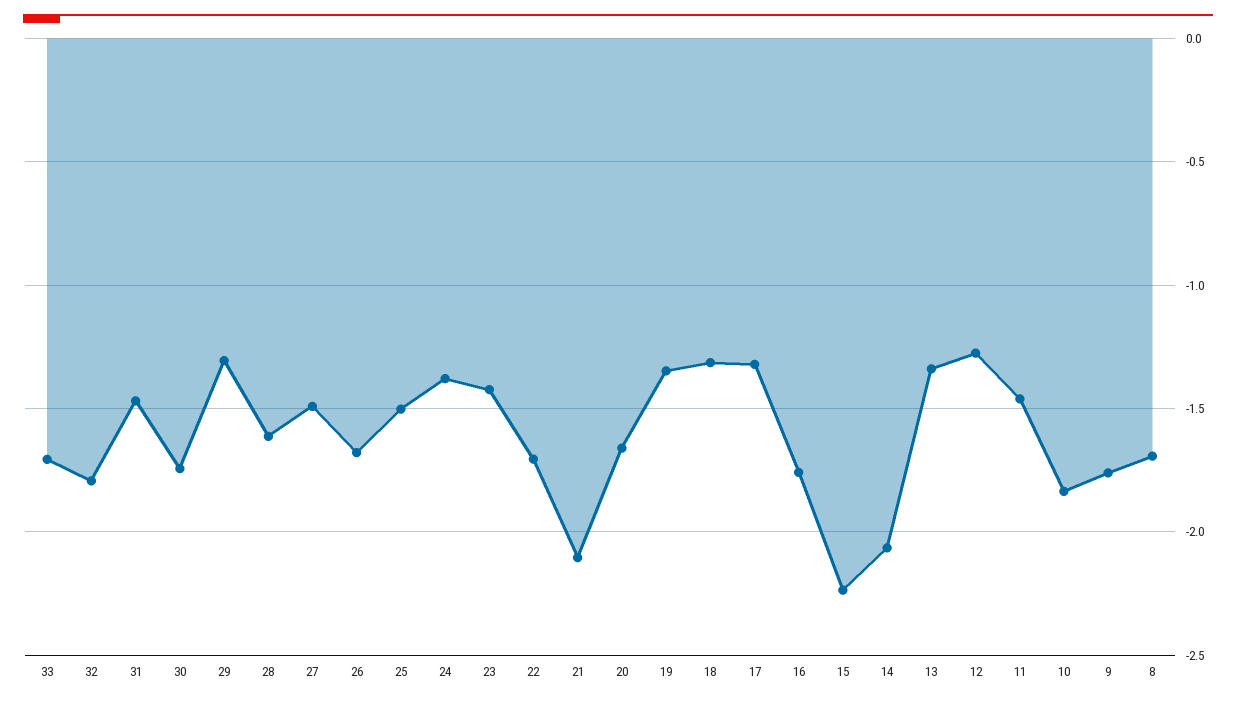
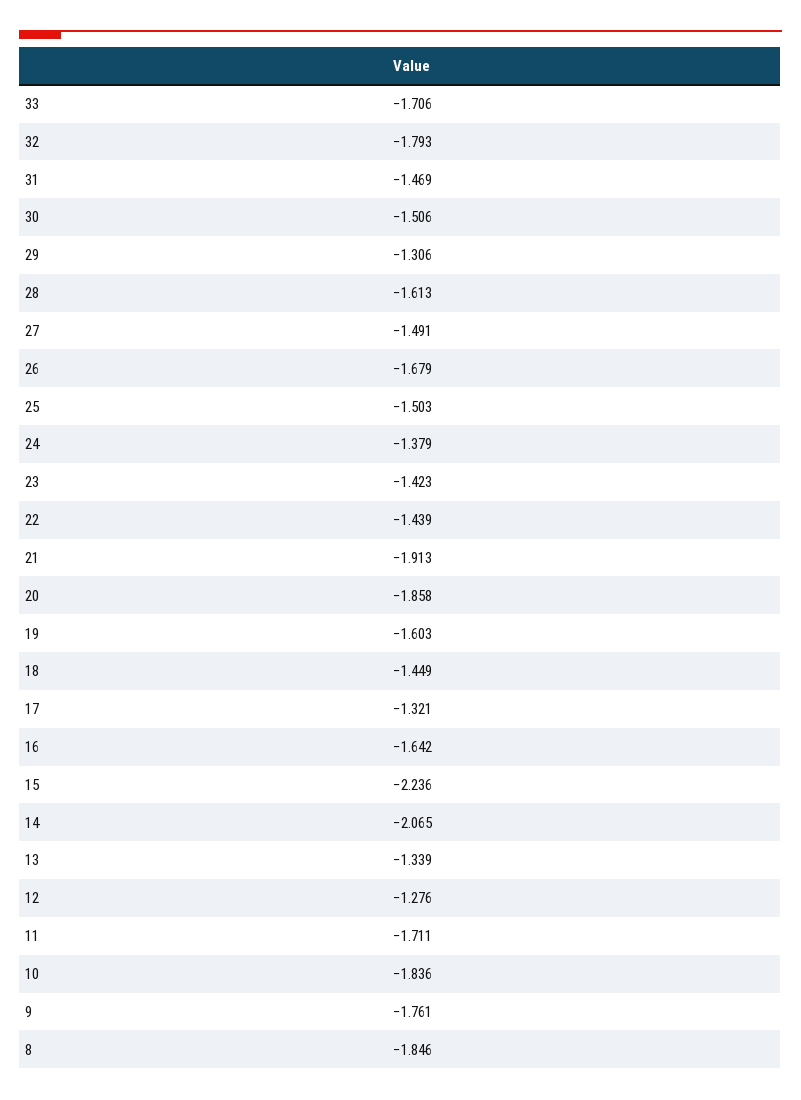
  {
    "33": -1.706,
    "32": -1.793,
    "31": -1.469,
-   "30": -1.75,
+   "30": -1.506,
    "29": -1.306,
    "28": -1.613,
    "27": -1.491,
    "26": -1.679,
    "25": -1.503,
    "24": -1.379,
    "23": -1.423,
-   "22": -1.7,
+   "22": -1.439,
-   "21": -2.1,
+   "21": -1.913,
-   "20": -1.65,
+   "20": -1.858,
-   "19": -1.35,
+   "19": -1.603,
-   "18": -1.3,
+   "18": -1.449,
    "17": -1.321,
-   "16": -1.75,
+   "16": -1.642,
    "15": -2.236,
    "14": -2.065,
    "13": -1.339,
    "12": -1.276,
-   "11": -1.45,
+   "11": -1.711,
    "10": -1.836,
    "9": -1.761,
-   "8": -1.7
+   "8": -1.846
  }

